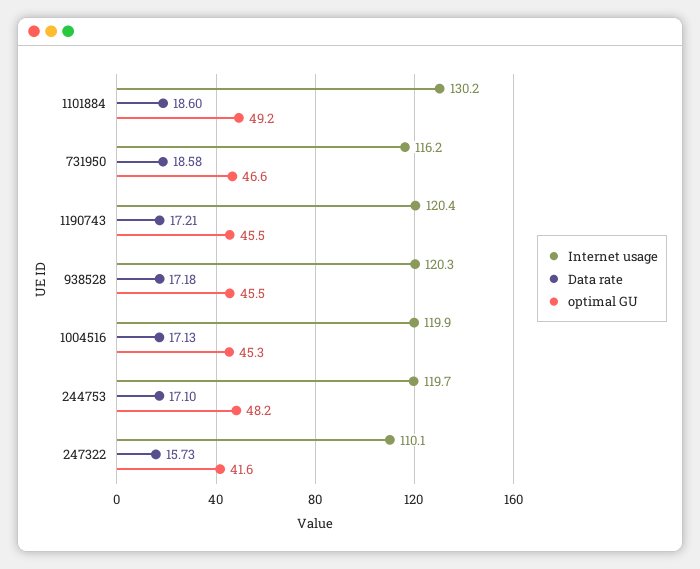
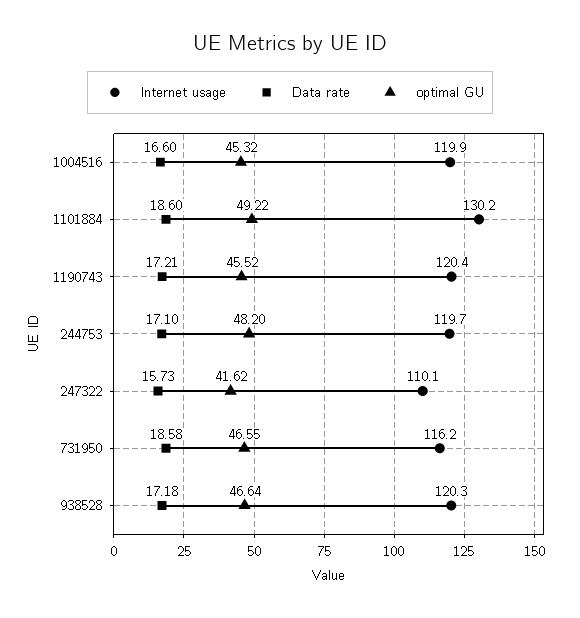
  {
    "Internet usage": {
      "1101884": 130.2,
      "731950": 116.2,
      "1190743": 120.4,
      "938528": 120.3,
      "1004516": 119.9,
      "244753": 119.7,
      "247322": 110.1
    },
    "Data rate": {
      "1101884": 18.6,
      "731950": 18.58,
      "1190743": 17.21,
      "938528": 17.18,
-     "1004516": 17.13,
+     "1004516": 16.6,
      "244753": 17.1,
      "247322": 15.73
    },
    "optimal GU": {
      "1101884": 49.22,
      "731950": 46.55,
      "1190743": 45.52,
-     "938528": 45.5,
+     "938528": 46.64,
      "1004516": 45.32,
      "244753": 48.2,
      "247322": 41.62
    }
  }

